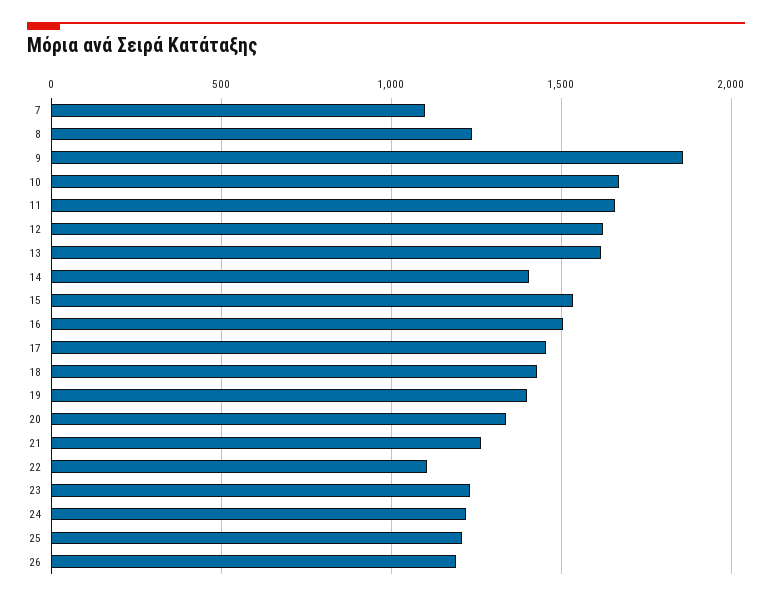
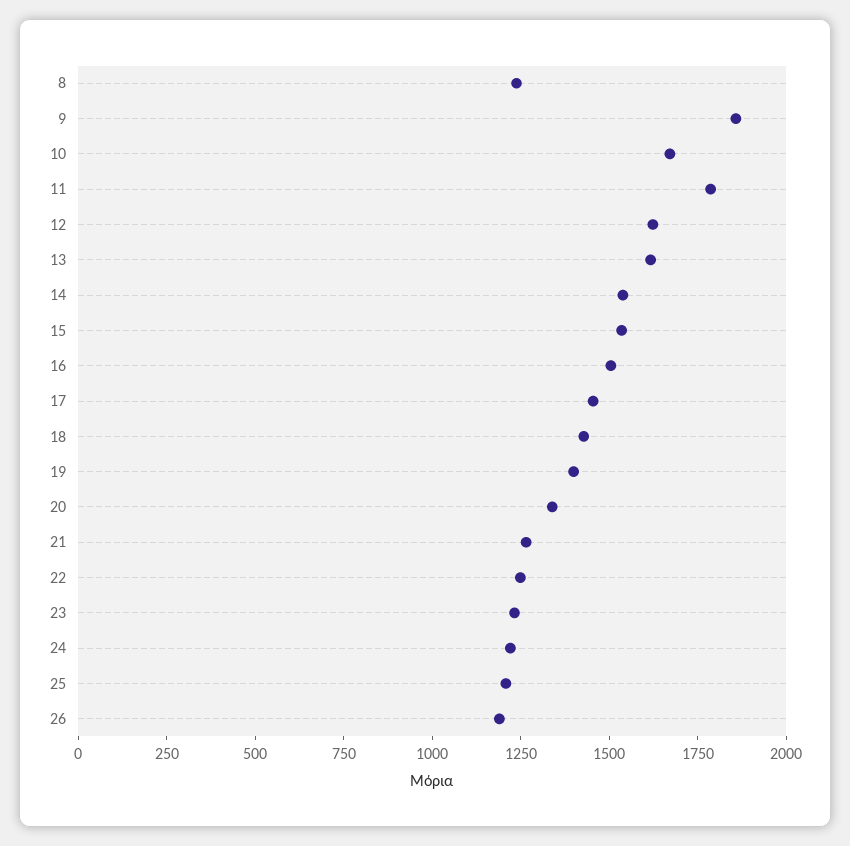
  {
-   "7": 1100,
    "8": 1250,
    "9": 1850,
    "10": 1650,
-   "11": 1650,
+   "11": 1800,
    "12": 1600,
    "13": 1600,
-   "14": 1400,
+   "14": 1550,
    "15": 1550,
    "16": 1500,
    "17": 1450,
    "18": 1450,
    "19": 1400,
    "20": 1350,
    "21": 1250,
-   "22": 1100,
+   "22": 1250,
    "23": 1250,
    "24": 1200,
    "25": 1200,
    "26": 1200
  }

